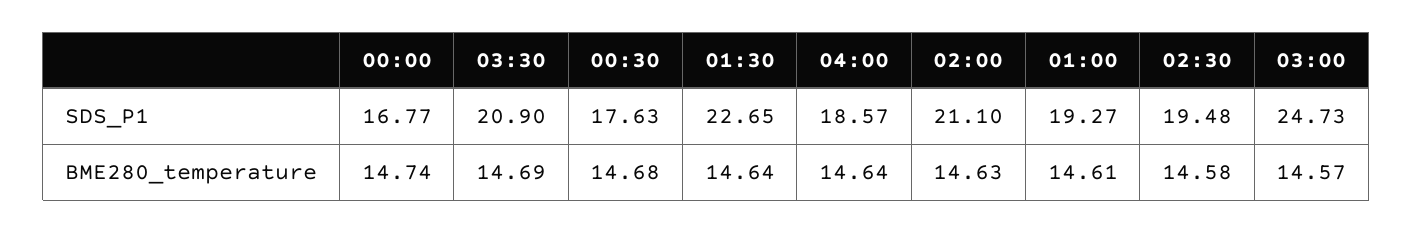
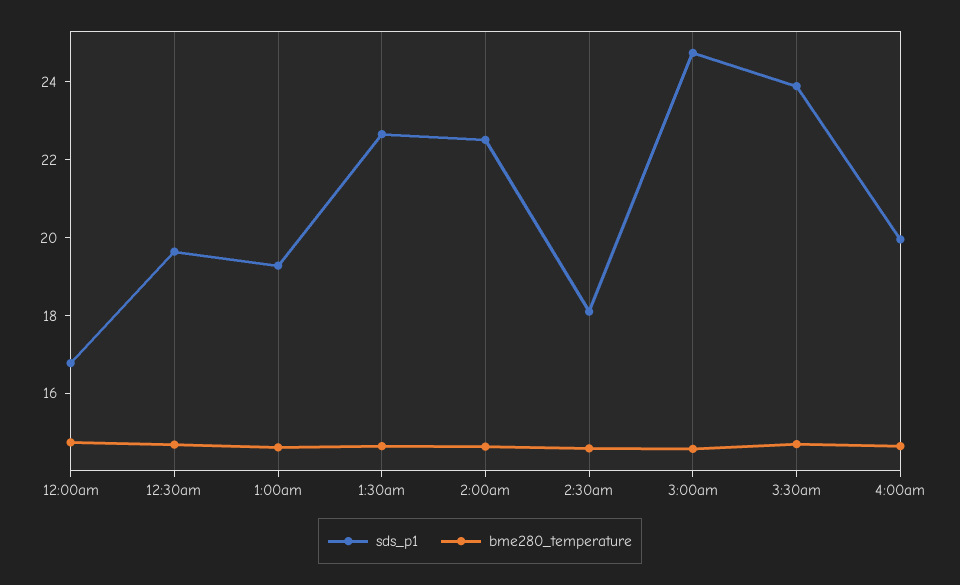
  {
    "SDS_P1": {
      "00:00": 16.77,
-     "03:30": 20.9,
+     "03:30": 24,
-     "00:30": 17.63,
+     "00:30": 19.5,
      "01:30": 22.65,
-     "04:00": 18.57,
+     "04:00": 20,
-     "02:00": 21.1,
+     "02:00": 22.5,
      "01:00": 19.27,
-     "02:30": 19.48,
+     "02:30": 18,
      "03:00": 24.73
    },
    "BME280_temperature": {
      "00:00": 14.74,
      "03:30": 14.69,
      "00:30": 14.68,
      "01:30": 14.64,
      "04:00": 14.64,
      "02:00": 14.63,
      "01:00": 14.61,
      "02:30": 14.58,
      "03:00": 14.57
    }
  }

